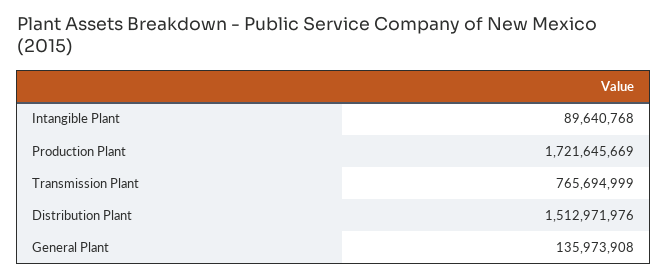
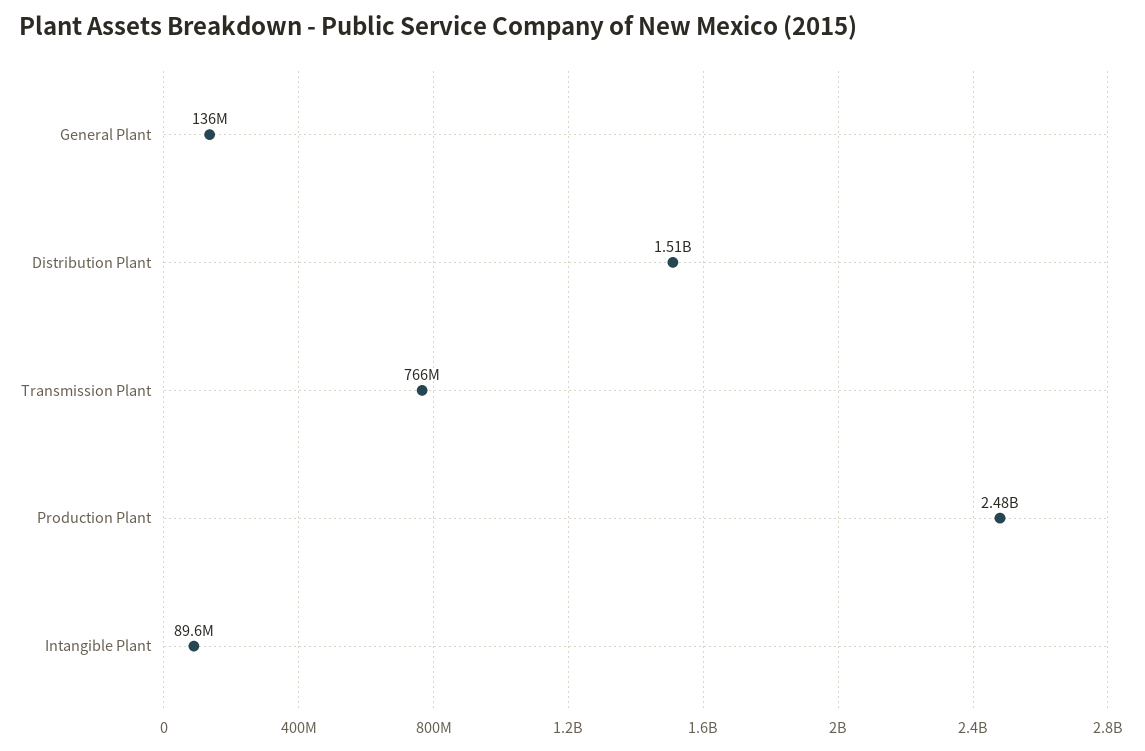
  {
    "Intangible Plant": 89640768,
-   "Production Plant": 1721645669,
+   "Production Plant": 2480000000,
    "Transmission Plant": 765694999,
    "Distribution Plant": 1512971976,
    "General Plant": 135973908
  }

